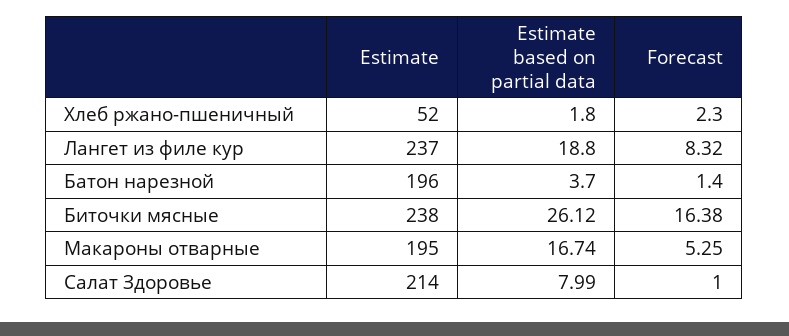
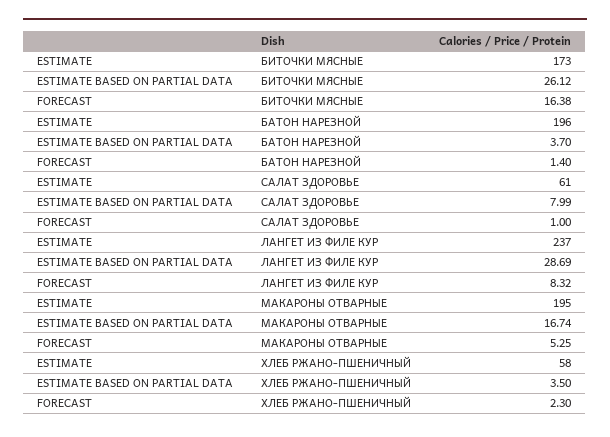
  {
    "Estimate": {
-     "Хлеб ржано-пшеничный": 52,
+     "Хлеб ржано-пшеничный": 58,
      "Лангет из филе кур": 237,
      "Батон нарезной": 196,
-     "Биточки мясные": 238,
+     "Биточки мясные": 173,
      "Макароны отварные": 195,
-     "Салат Здоровье": 214
+     "Салат Здоровье": 61
    },
    "Estimate based on partial data": {
-     "Хлеб ржано-пшеничный": 1.8,
+     "Хлеб ржано-пшеничный": 3.5,
-     "Лангет из филе кур": 18.8,
+     "Лангет из филе кур": 28.69,
      "Батон нарезной": 3.7,
      "Биточки мясные": 26.12,
      "Макароны отварные": 16.74,
      "Салат Здоровье": 7.99
    },
    "Forecast": {
      "Хлеб ржано-пшеничный": 2.3,
      "Лангет из филе кур": 8.32,
      "Батон нарезной": 1.4,
      "Биточки мясные": 16.38,
      "Макароны отварные": 5.25,
      "Салат Здоровье": 1
    }
  }

